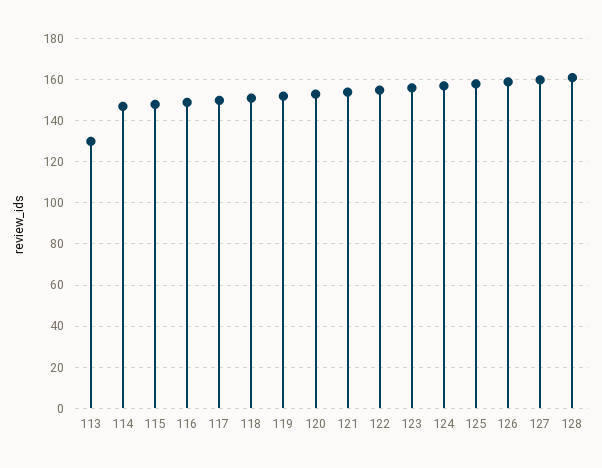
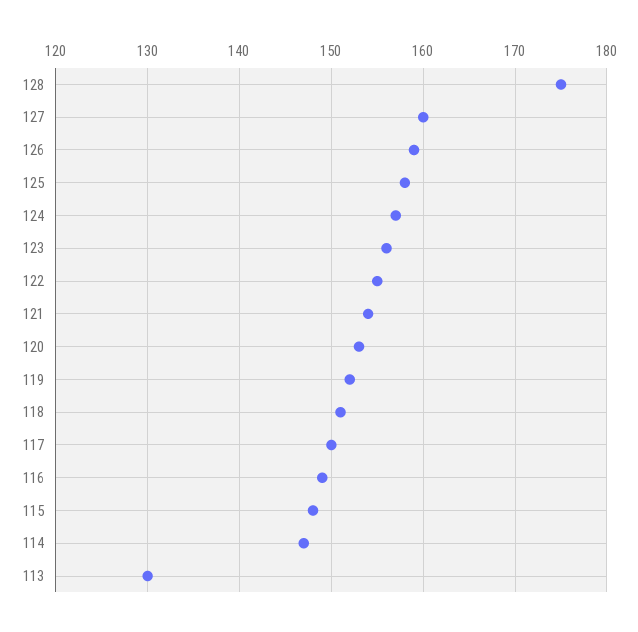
  {
    "113": 130,
    "114": 147,
    "115": 148,
    "116": 149,
    "117": 150,
    "118": 151,
    "119": 152,
    "120": 153,
    "121": 154,
    "122": 155,
    "123": 156,
    "124": 157,
    "125": 158,
    "126": 159,
    "127": 160,
-   "128": 160
+   "128": 175
  }

